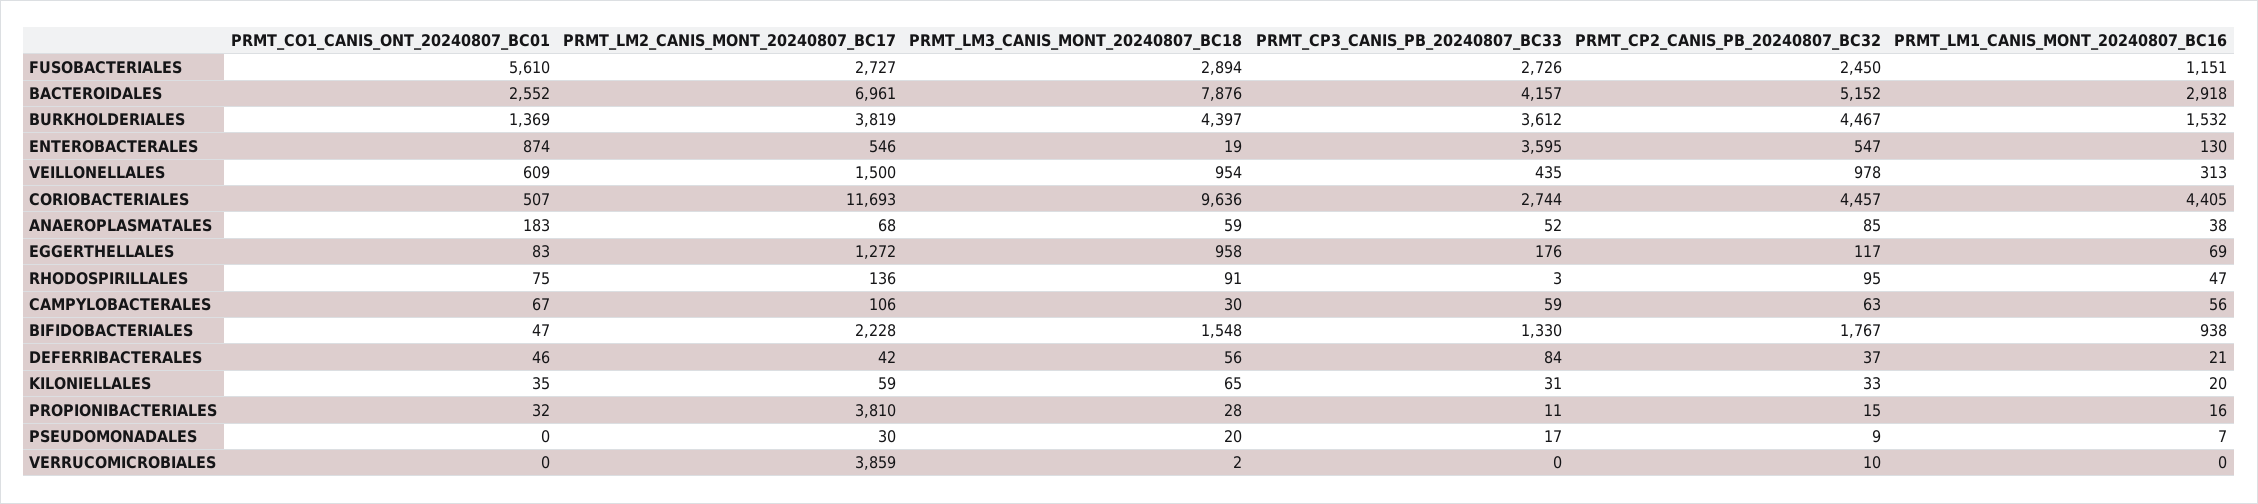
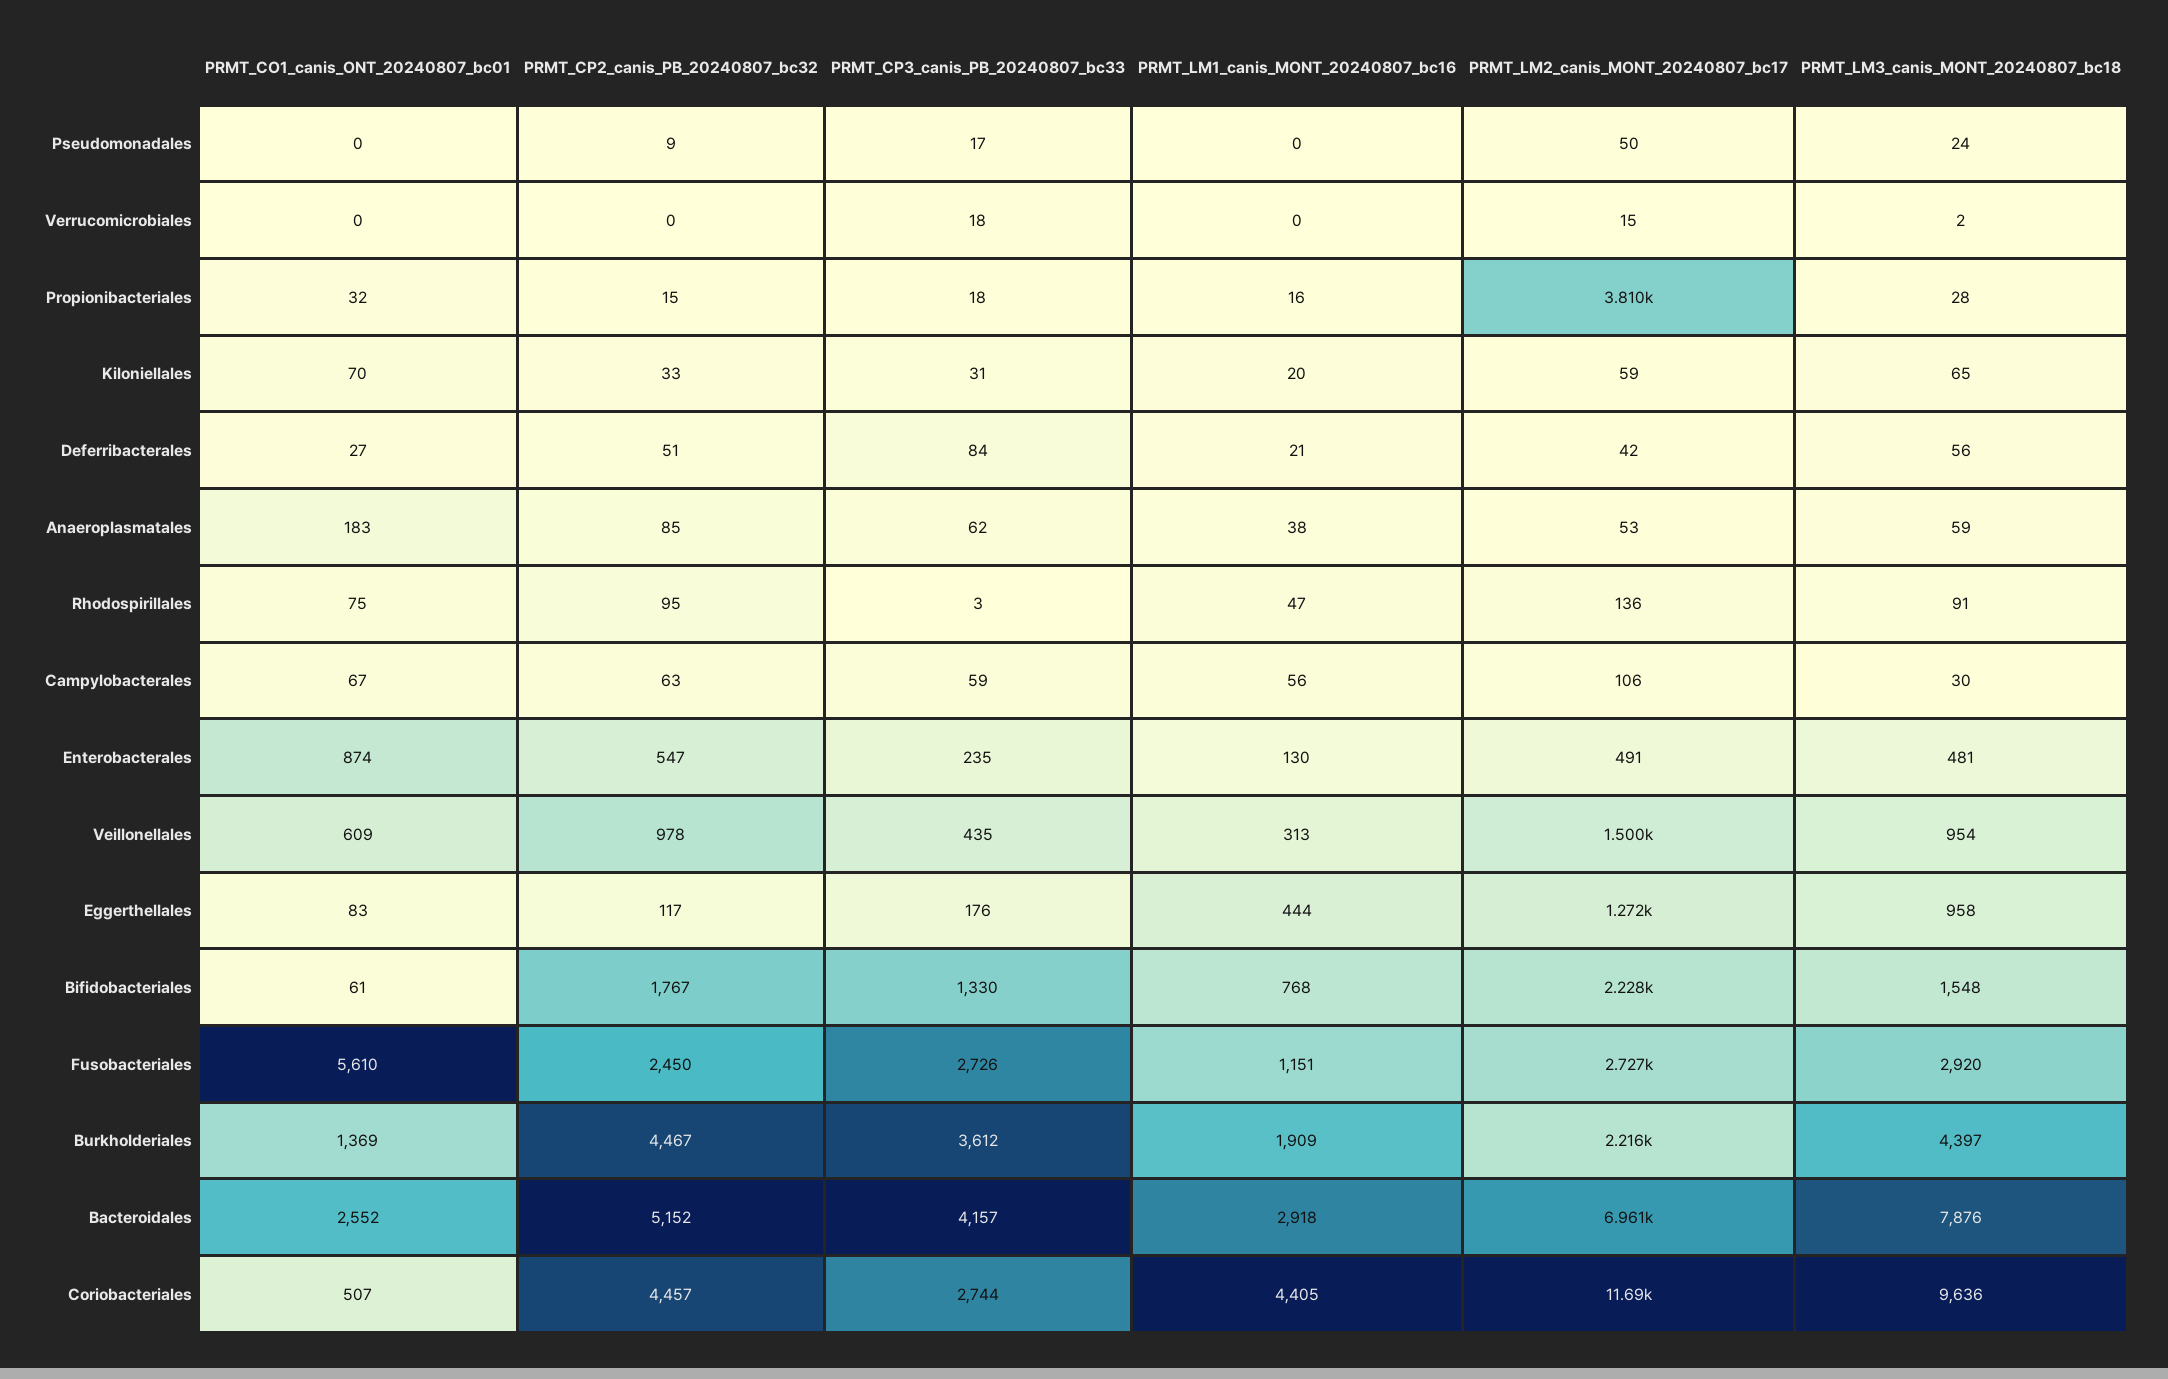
  {
    "PRMT_CO1_CANIS_ONT_20240807_BC01": {
      "FUSOBACTERIALES": 5610,
      "BACTEROIDALES": 2552,
      "BURKHOLDERIALES": 1369,
      "ENTEROBACTERALES": 874,
      "VEILLONELLALES": 609,
      "CORIOBACTERIALES": 507,
      "ANAEROPLASMATALES": 183,
      "EGGERTHELLALES": 83,
      "RHODOSPIRILLALES": 75,
      "CAMPYLOBACTERALES": 67,
-     "BIFIDOBACTERIALES": 47,
+     "BIFIDOBACTERIALES": 61,
-     "DEFERRIBACTERALES": 46,
+     "DEFERRIBACTERALES": 27,
-     "KILONIELLALES": 35,
+     "KILONIELLALES": 70,
      "PROPIONIBACTERIALES": 32,
      "PSEUDOMONADALES": 0,
      "VERRUCOMICROBIALES": 0
    },
    "PRMT_LM2_CANIS_MONT_20240807_BC17": {
      "FUSOBACTERIALES": 2727,
      "BACTEROIDALES": 6961,
-     "BURKHOLDERIALES": 3819,
+     "BURKHOLDERIALES": 2216,
-     "ENTEROBACTERALES": 546,
+     "ENTEROBACTERALES": 491,
      "VEILLONELLALES": 1500,
      "CORIOBACTERIALES": 11693,
-     "ANAEROPLASMATALES": 68,
+     "ANAEROPLASMATALES": 53,
      "EGGERTHELLALES": 1272,
      "RHODOSPIRILLALES": 136,
      "CAMPYLOBACTERALES": 106,
      "BIFIDOBACTERIALES": 2228,
      "DEFERRIBACTERALES": 42,
      "KILONIELLALES": 59,
      "PROPIONIBACTERIALES": 3810,
-     "PSEUDOMONADALES": 30,
+     "PSEUDOMONADALES": 50,
-     "VERRUCOMICROBIALES": 3859
+     "VERRUCOMICROBIALES": 15
    },
    "PRMT_LM3_CANIS_MONT_20240807_BC18": {
-     "FUSOBACTERIALES": 2894,
+     "FUSOBACTERIALES": 2920,
      "BACTEROIDALES": 7876,
      "BURKHOLDERIALES": 4397,
-     "ENTEROBACTERALES": 19,
+     "ENTEROBACTERALES": 481,
      "VEILLONELLALES": 954,
      "CORIOBACTERIALES": 9636,
      "ANAEROPLASMATALES": 59,
      "EGGERTHELLALES": 958,
      "RHODOSPIRILLALES": 91,
      "CAMPYLOBACTERALES": 30,
      "BIFIDOBACTERIALES": 1548,
      "DEFERRIBACTERALES": 56,
      "KILONIELLALES": 65,
      "PROPIONIBACTERIALES": 28,
-     "PSEUDOMONADALES": 20,
+     "PSEUDOMONADALES": 24,
      "VERRUCOMICROBIALES": 2
    },
    "PRMT_CP3_CANIS_PB_20240807_BC33": {
      "FUSOBACTERIALES": 2726,
      "BACTEROIDALES": 4157,
      "BURKHOLDERIALES": 3612,
-     "ENTEROBACTERALES": 3595,
+     "ENTEROBACTERALES": 235,
      "VEILLONELLALES": 435,
      "CORIOBACTERIALES": 2744,
-     "ANAEROPLASMATALES": 52,
+     "ANAEROPLASMATALES": 62,
      "EGGERTHELLALES": 176,
      "RHODOSPIRILLALES": 3,
      "CAMPYLOBACTERALES": 59,
      "BIFIDOBACTERIALES": 1330,
      "DEFERRIBACTERALES": 84,
      "KILONIELLALES": 31,
-     "PROPIONIBACTERIALES": 11,
+     "PROPIONIBACTERIALES": 18,
      "PSEUDOMONADALES": 17,
-     "VERRUCOMICROBIALES": 0
+     "VERRUCOMICROBIALES": 18
    },
    "PRMT_CP2_CANIS_PB_20240807_BC32": {
      "FUSOBACTERIALES": 2450,
      "BACTEROIDALES": 5152,
      "BURKHOLDERIALES": 4467,
      "ENTEROBACTERALES": 547,
      "VEILLONELLALES": 978,
      "CORIOBACTERIALES": 4457,
      "ANAEROPLASMATALES": 85,
      "EGGERTHELLALES": 117,
      "RHODOSPIRILLALES": 95,
      "CAMPYLOBACTERALES": 63,
      "BIFIDOBACTERIALES": 1767,
-     "DEFERRIBACTERALES": 37,
+     "DEFERRIBACTERALES": 51,
      "KILONIELLALES": 33,
      "PROPIONIBACTERIALES": 15,
      "PSEUDOMONADALES": 9,
-     "VERRUCOMICROBIALES": 10
+     "VERRUCOMICROBIALES": 0
    },
    "PRMT_LM1_CANIS_MONT_20240807_BC16": {
      "FUSOBACTERIALES": 1151,
      "BACTEROIDALES": 2918,
-     "BURKHOLDERIALES": 1532,
+     "BURKHOLDERIALES": 1909,
      "ENTEROBACTERALES": 130,
      "VEILLONELLALES": 313,
      "CORIOBACTERIALES": 4405,
      "ANAEROPLASMATALES": 38,
-     "EGGERTHELLALES": 69,
+     "EGGERTHELLALES": 444,
      "RHODOSPIRILLALES": 47,
      "CAMPYLOBACTERALES": 56,
-     "BIFIDOBACTERIALES": 938,
+     "BIFIDOBACTERIALES": 768,
      "DEFERRIBACTERALES": 21,
      "KILONIELLALES": 20,
      "PROPIONIBACTERIALES": 16,
-     "PSEUDOMONADALES": 7,
+     "PSEUDOMONADALES": 0,
      "VERRUCOMICROBIALES": 0
    }
  }

